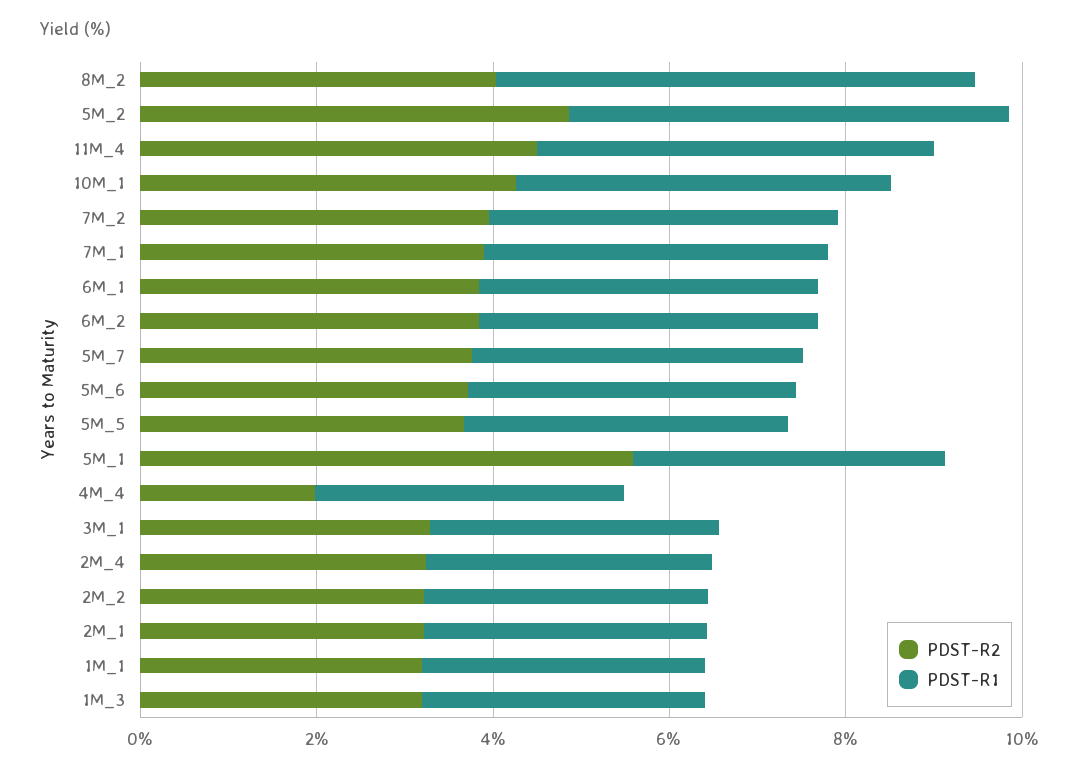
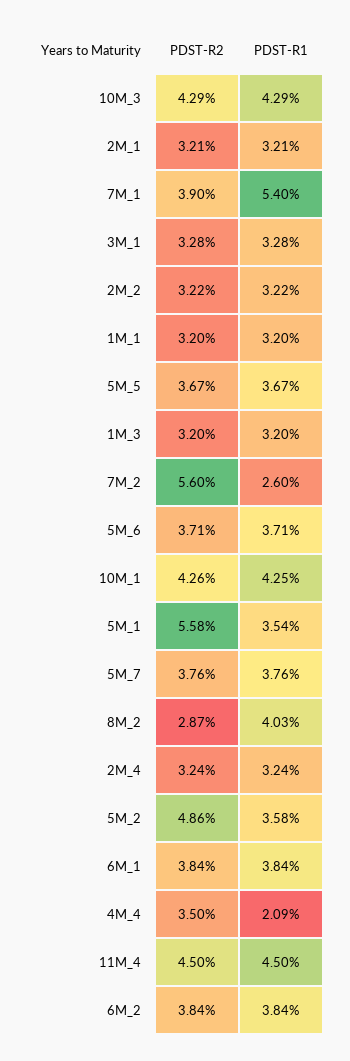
  {
    "PDST-R2": {
-     "8M_2": 4,
+     "8M_2": 2.87,
      "5M_2": 4.86,
      "11M_4": 4.5,
      "10M_1": 4.26,
-     "7M_2": 4,
+     "7M_2": 5.6,
      "7M_1": 3.9,
      "6M_1": 3.84,
      "6M_2": 3.84,
      "5M_7": 3.76,
      "5M_6": 3.71,
      "5M_5": 3.67,
      "5M_1": 5.58,
-     "4M_4": 2,
+     "4M_4": 3.5,
      "3M_1": 3.28,
      "2M_4": 3.24,
      "2M_2": 3.22,
      "2M_1": 3.21,
      "1M_1": 3.2,
-     "1M_3": 3.2
+     "1M_3": 3.2,
+     "10M_3": 4.29
    },
    "PDST-R1": {
-     "8M_2": 5.5,
+     "8M_2": 4.03,
-     "5M_2": 5,
+     "5M_2": 3.58,
      "11M_4": 4.5,
      "10M_1": 4.25,
-     "7M_2": 4,
+     "7M_2": 2.6,
-     "7M_1": 4,
+     "7M_1": 5.4,
      "6M_1": 3.84,
      "6M_2": 3.84,
      "5M_7": 3.76,
      "5M_6": 3.71,
      "5M_5": 3.67,
      "5M_1": 3.54,
-     "4M_4": 3.5,
+     "4M_4": 2.09,
      "3M_1": 3.28,
      "2M_4": 3.24,
      "2M_2": 3.22,
      "2M_1": 3.21,
      "1M_1": 3.2,
-     "1M_3": 3.2
+     "1M_3": 3.2,
+     "10M_3": 4.29
    }
  }

